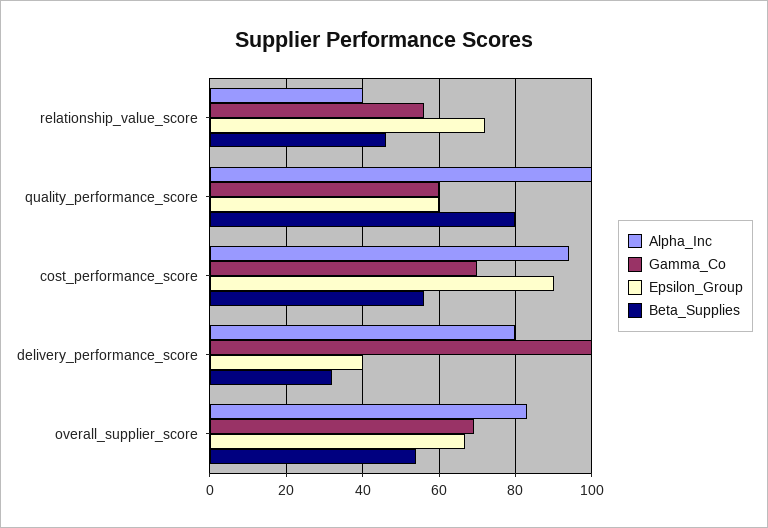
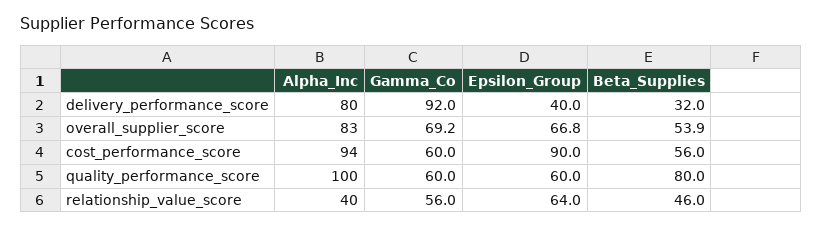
  {
    "Alpha_Inc": {
      "relationship_value_score": 40,
      "quality_performance_score": 100,
      "cost_performance_score": 94,
      "delivery_performance_score": 80,
      "overall_supplier_score": 83
    },
    "Gamma_Co": {
      "relationship_value_score": 56,
      "quality_performance_score": 60,
-     "cost_performance_score": 70,
+     "cost_performance_score": 60,
-     "delivery_performance_score": 100,
+     "delivery_performance_score": 92,
      "overall_supplier_score": 69.2
    },
    "Epsilon_Group": {
-     "relationship_value_score": 72,
+     "relationship_value_score": 64,
      "quality_performance_score": 60,
      "cost_performance_score": 90,
      "delivery_performance_score": 40,
      "overall_supplier_score": 66.8
    },
    "Beta_Supplies": {
      "relationship_value_score": 46,
      "quality_performance_score": 80,
      "cost_performance_score": 56,
      "delivery_performance_score": 32,
      "overall_supplier_score": 53.9
    }
  }

